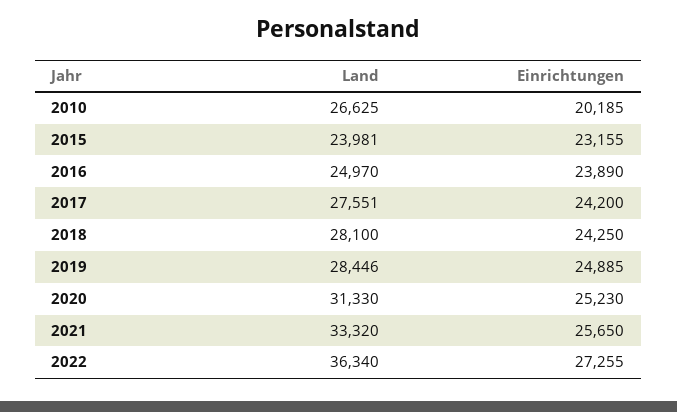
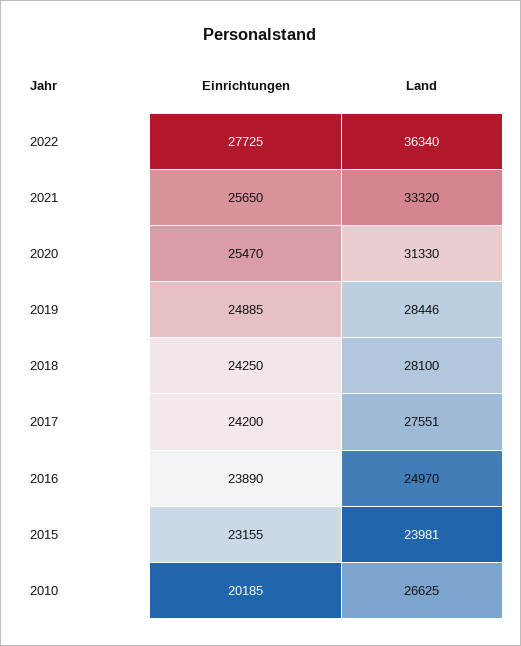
  {
    "Land": {
      "2010": 26625,
      "2015": 23981,
      "2016": 24970,
      "2017": 27551,
      "2018": 28100,
      "2019": 28446,
      "2020": 31330,
      "2021": 33320,
      "2022": 36340
    },
    "Einrichtungen": {
      "2010": 20185,
      "2015": 23155,
      "2016": 23890,
      "2017": 24200,
      "2018": 24250,
      "2019": 24885,
-     "2020": 25230,
+     "2020": 25470,
      "2021": 25650,
-     "2022": 27255
+     "2022": 27725
    }
  }

